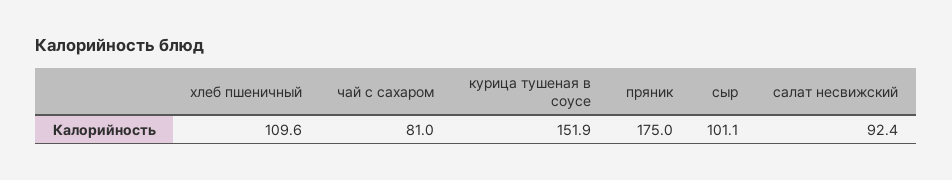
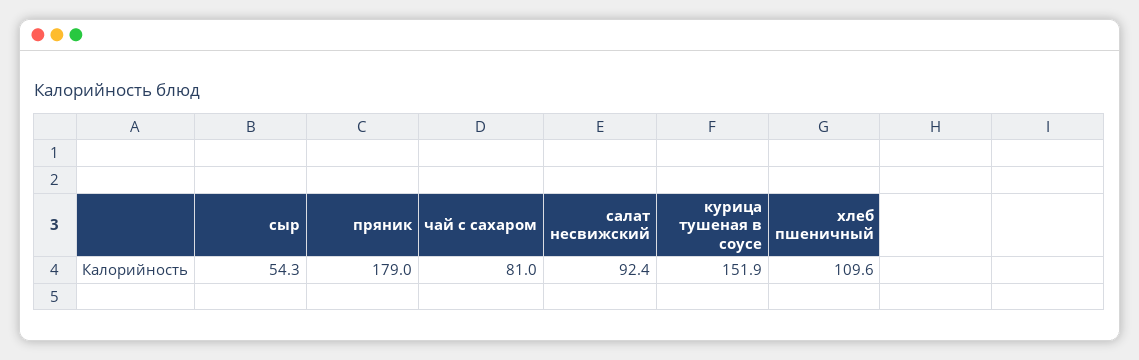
  {
    "хлеб пшеничный": 109.6,
    "чай с сахаром": 81,
    "курица тушеная в соусе": 151.9,
-   "пряник": 175,
+   "пряник": 179,
-   "сыр": 101.1,
+   "сыр": 54.3,
    "салат несвижский": 92.4
  }

